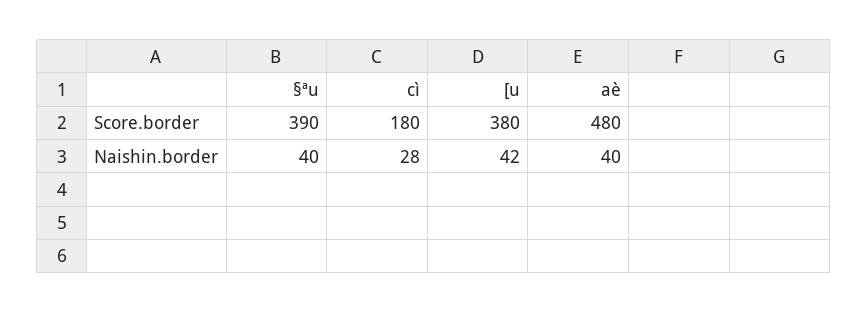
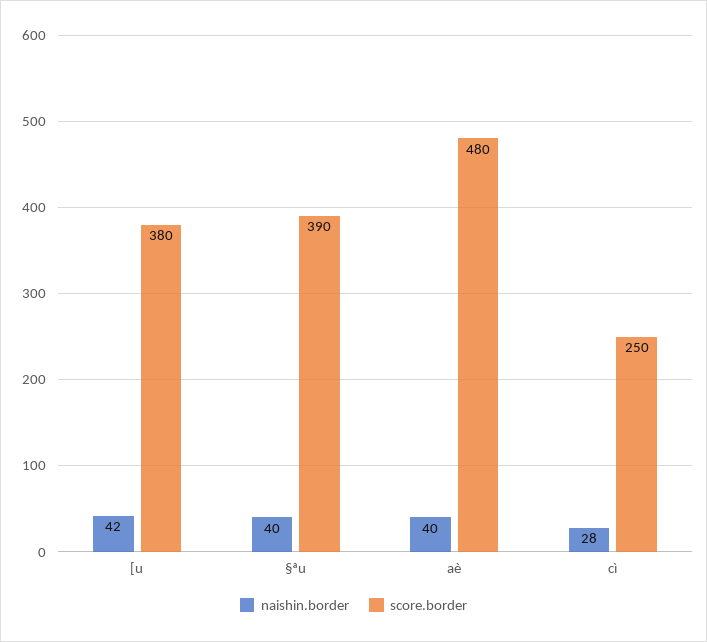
  {
    "Score.border": {
      "§ªu": 390,
-     "cì": 180,
+     "cì": 250,
      "[u": 380,
      "aè": 480
    },
    "Naishin.border": {
      "§ªu": 40,
      "cì": 28,
      "[u": 42,
      "aè": 40
    }
  }

